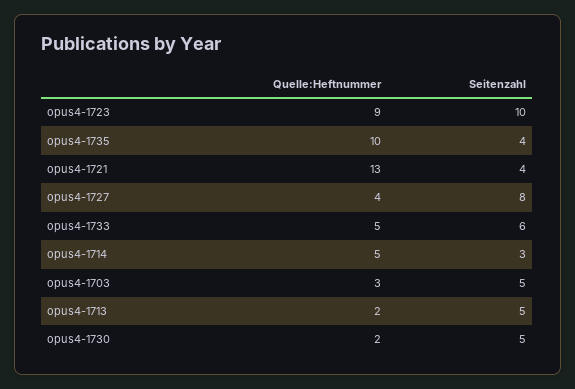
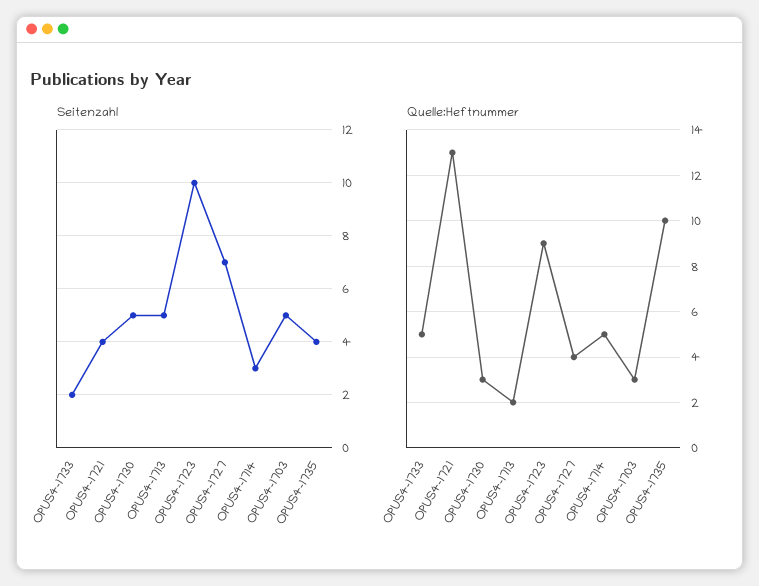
  {
    "Quelle:Heftnummer": {
      "opus4-1723": 9,
      "opus4-1735": 10,
      "opus4-1721": 13,
      "opus4-1727": 4,
      "opus4-1733": 5,
      "opus4-1714": 5,
      "opus4-1703": 3,
      "opus4-1713": 2,
-     "opus4-1730": 2
+     "opus4-1730": 3
    },
    "Seitenzahl": {
      "opus4-1723": 10,
      "opus4-1735": 4,
      "opus4-1721": 4,
-     "opus4-1727": 8,
+     "opus4-1727": 7,
-     "opus4-1733": 6,
+     "opus4-1733": 2,
      "opus4-1714": 3,
      "opus4-1703": 5,
      "opus4-1713": 5,
      "opus4-1730": 5
    }
  }

